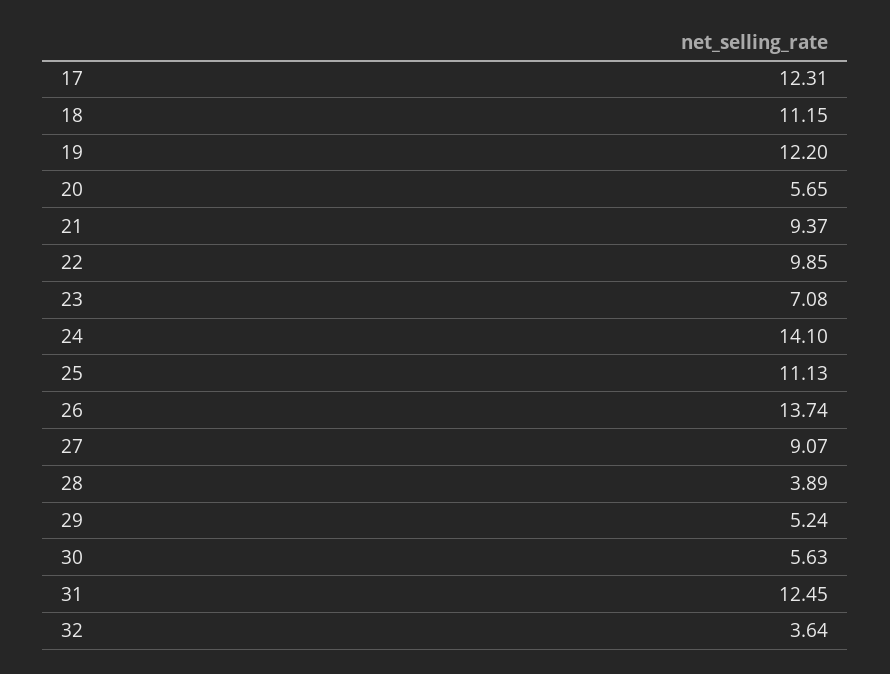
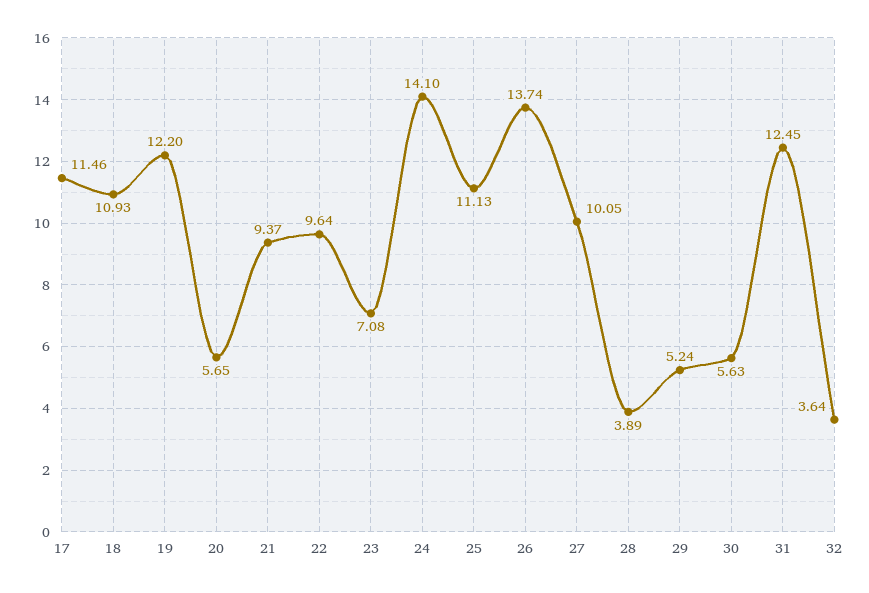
  {
-   "17": 12.31,
+   "17": 11.46,
-   "18": 11.15,
+   "18": 10.93,
    "19": 12.2,
    "20": 5.65,
    "21": 9.37,
-   "22": 9.85,
+   "22": 9.64,
    "23": 7.08,
    "24": 14.1,
    "25": 11.13,
    "26": 13.74,
-   "27": 9.07,
+   "27": 10.05,
    "28": 3.89,
    "29": 5.24,
    "30": 5.63,
    "31": 12.45,
    "32": 3.64
  }

